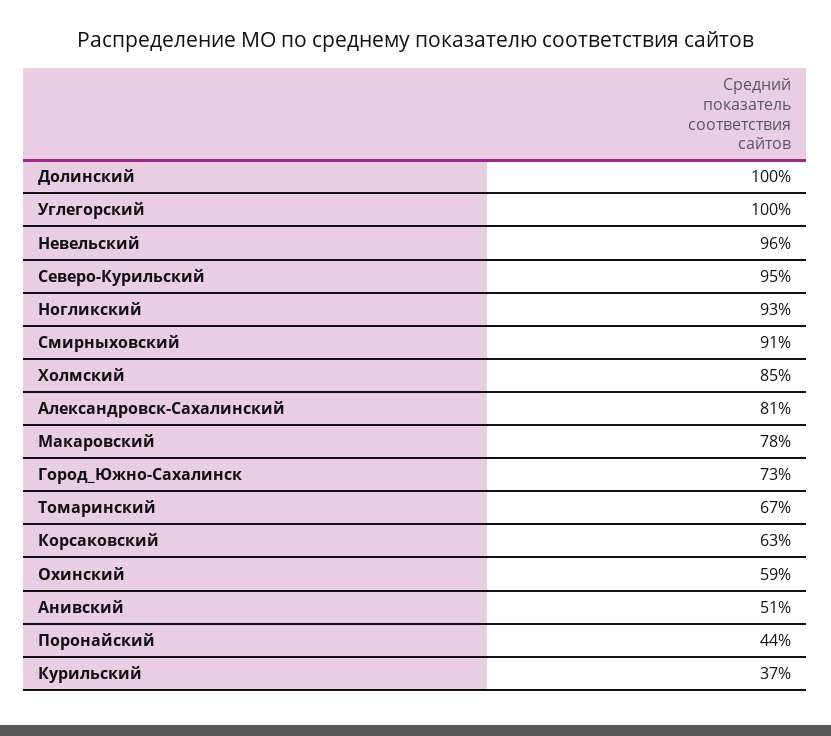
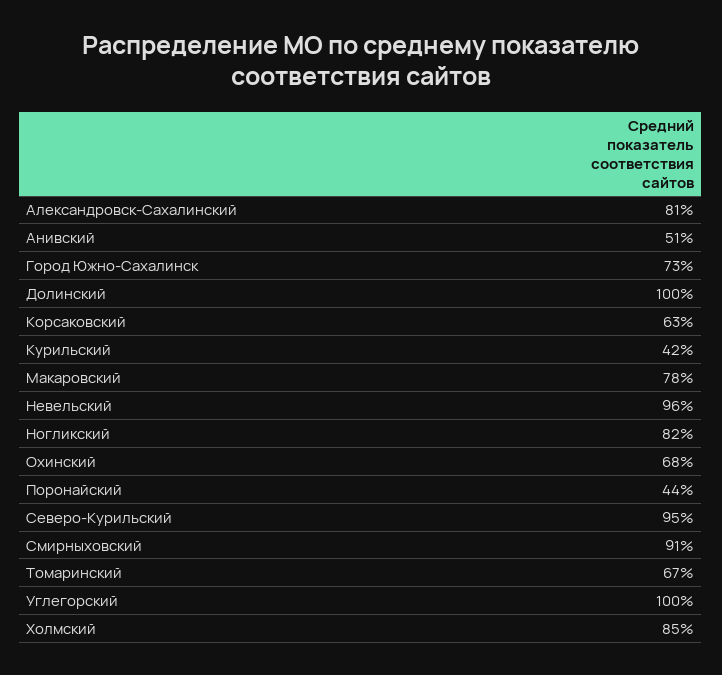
  {
    "Долинский": 100,
    "Углегорский": 100,
    "Невельский": 96,
    "Северо-Курильский": 95,
-   "Ногликский": 93,
+   "Ногликский": 82,
    "Смирныховский": 91,
    "Холмский": 85,
    "Александровск-Сахалинский": 81,
    "Макаровский": 78,
    "Город_Южно-Сахалинск": 73,
    "Томаринский": 67,
    "Корсаковский": 63,
-   "Охинский": 59,
+   "Охинский": 68,
    "Анивский": 51,
    "Поронайский": 44,
-   "Курильский": 37
+   "Курильский": 42
  }

